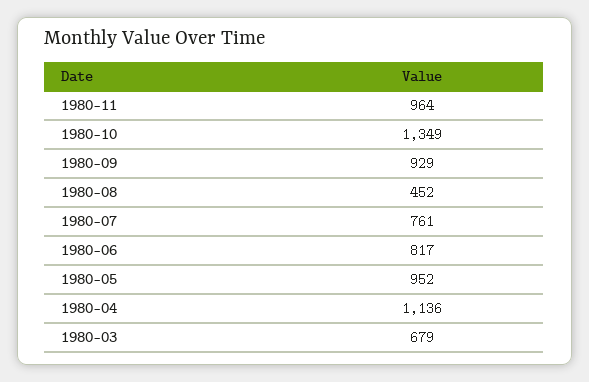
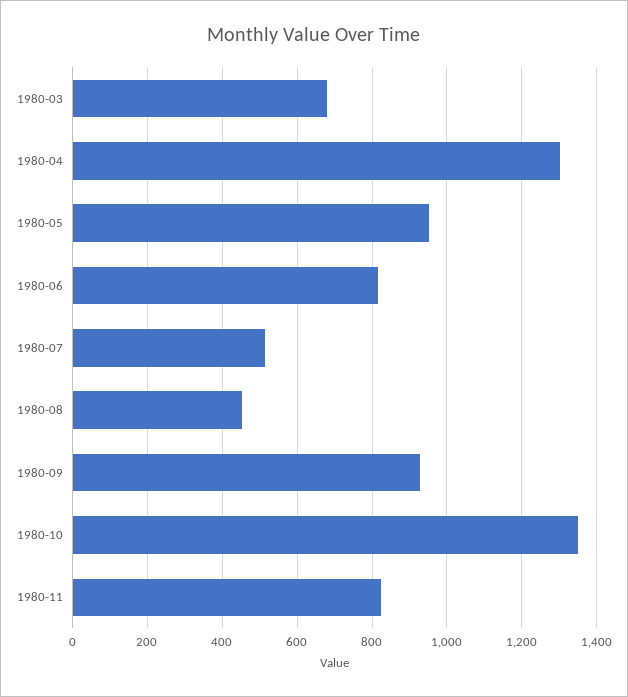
  {
-   "1980-11": 964,
+   "1980-11": 820,
    "1980-10": 1349,
    "1980-09": 929,
    "1980-08": 452,
-   "1980-07": 761,
+   "1980-07": 520,
    "1980-06": 817,
    "1980-05": 952,
-   "1980-04": 1136,
+   "1980-04": 1300,
    "1980-03": 679
  }

